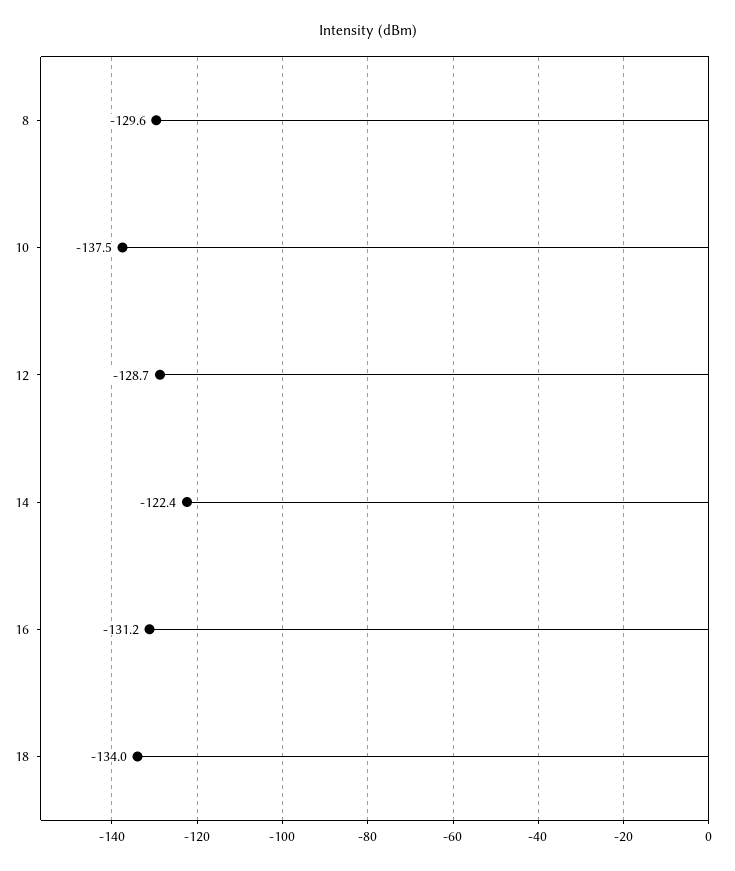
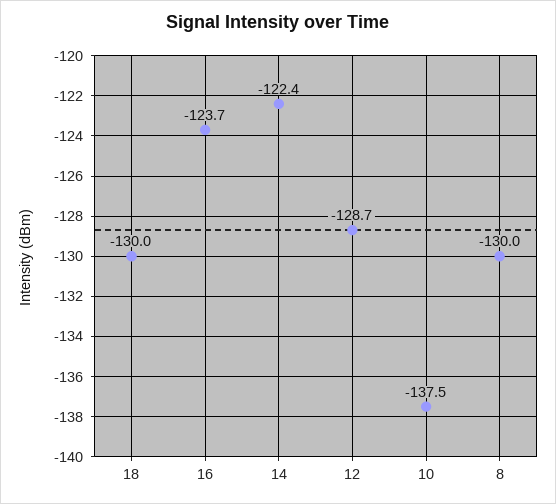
  {
-   "8": -129.6,
+   "8": -130,
    "10": -137.5,
    "12": -128.7,
    "14": -122.4,
-   "16": -131.2,
+   "16": -123.7,
-   "18": -134
+   "18": -130
  }

